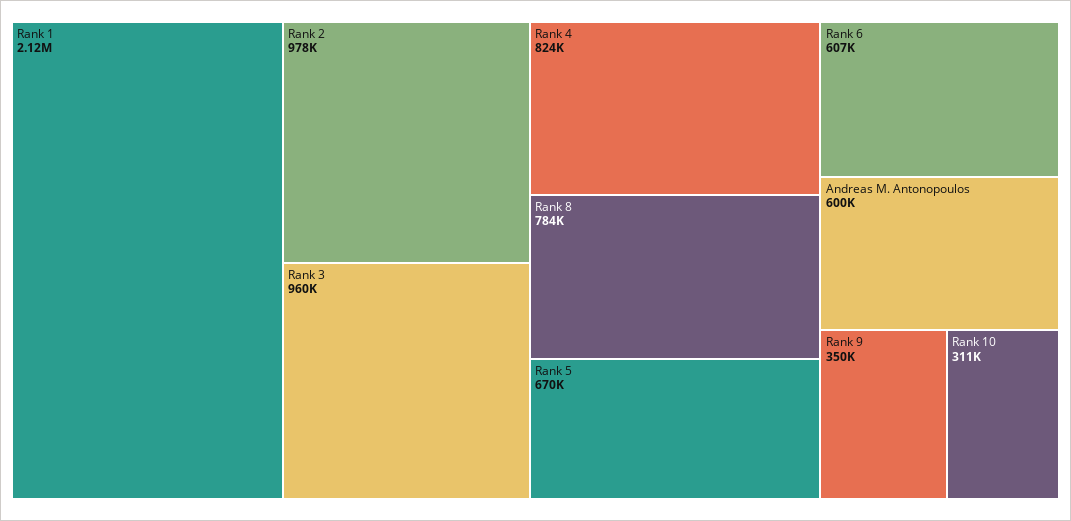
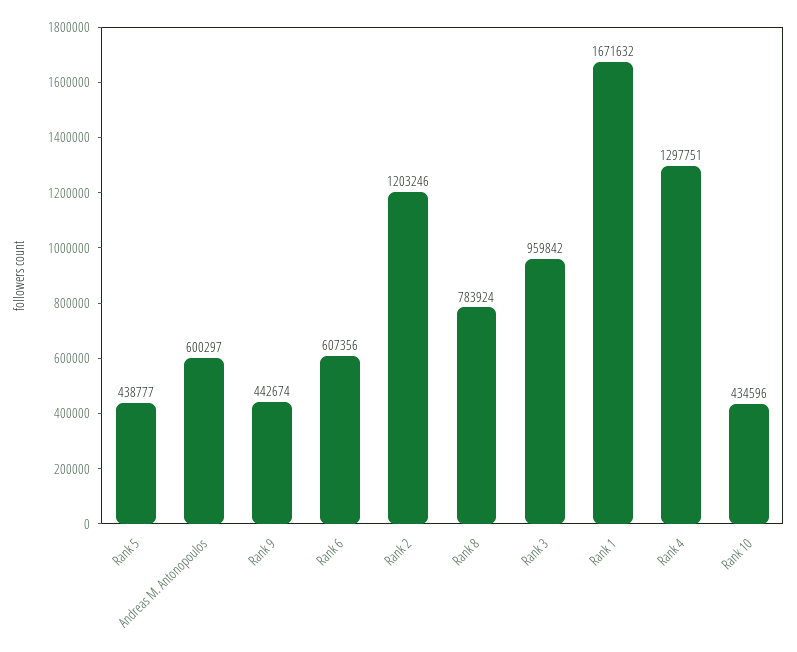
  {
-   "Rank 1": 2120000,
+   "Rank 1": 1671632,
-   "Rank 2": 978000,
+   "Rank 2": 1203246,
    "Rank 3": 959842,
-   "Rank 4": 824000,
+   "Rank 4": 1297751,
    "Rank 8": 783924,
-   "Rank 5": 670000,
+   "Rank 5": 438777,
    "Rank 6": 607356,
    "Andreas M. Antonopoulos": 600297,
-   "Rank 9": 350000,
+   "Rank 9": 442674,
-   "Rank 10": 311000
+   "Rank 10": 434596
  }

